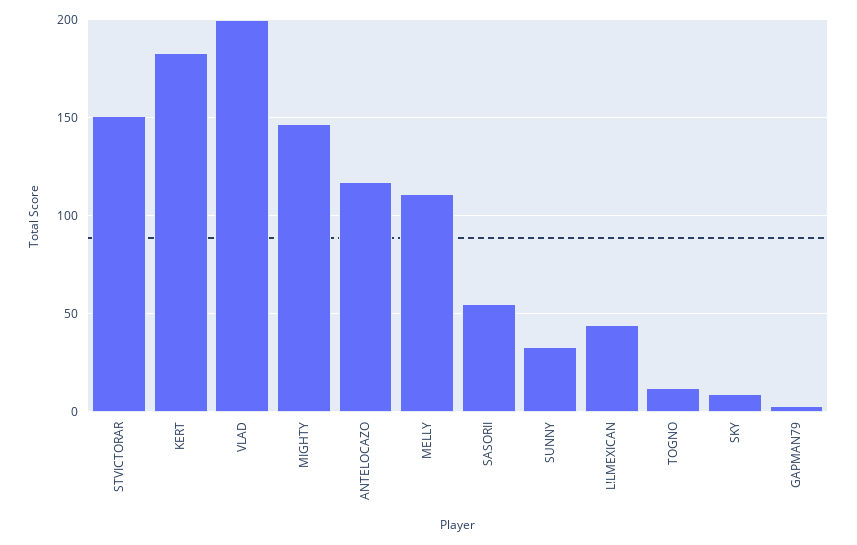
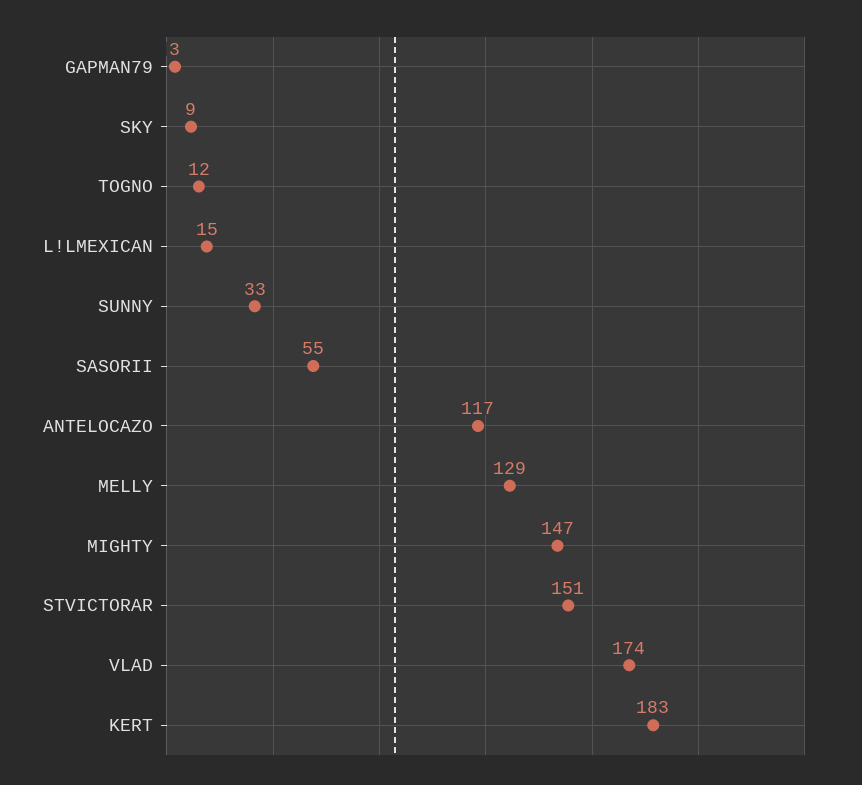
  {
    "STVICTORAR": 151,
    "KERT": 183,
-   "VLAD": 200,
+   "VLAD": 174,
    "MIGHTY": 147,
    "ANTELOCAZO": 117,
-   "MELLY": 110,
+   "MELLY": 129,
    "SASORII": 55,
    "SUNNY": 33,
-   "L!LMEXICAN": 45,
+   "L!LMEXICAN": 15,
    "TOGNO": 12,
    "SKY": 9,
    "GAPMAN79": 3
  }

